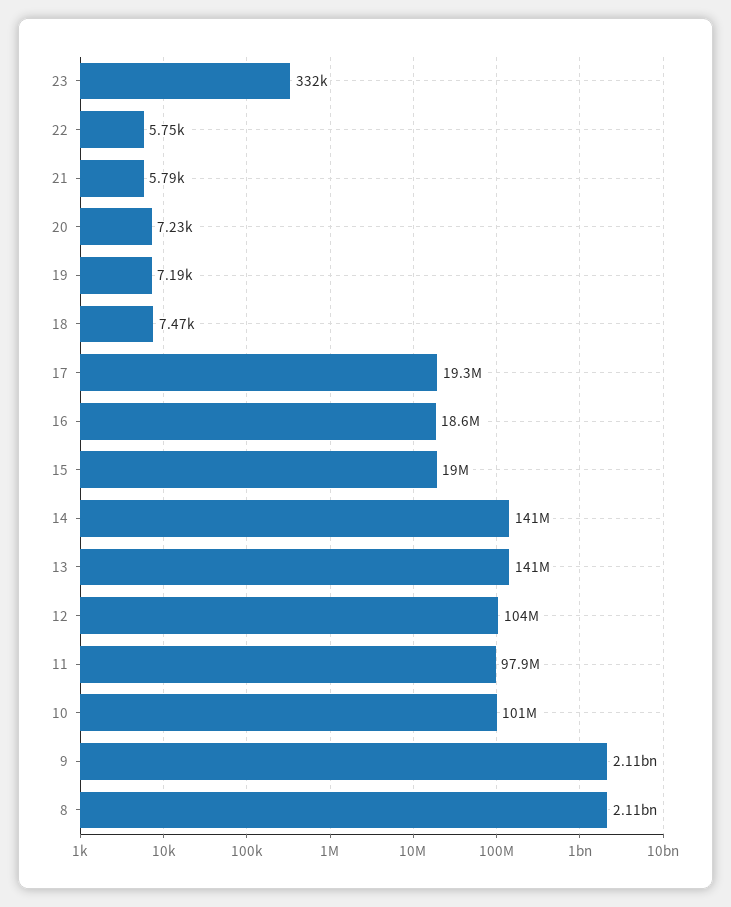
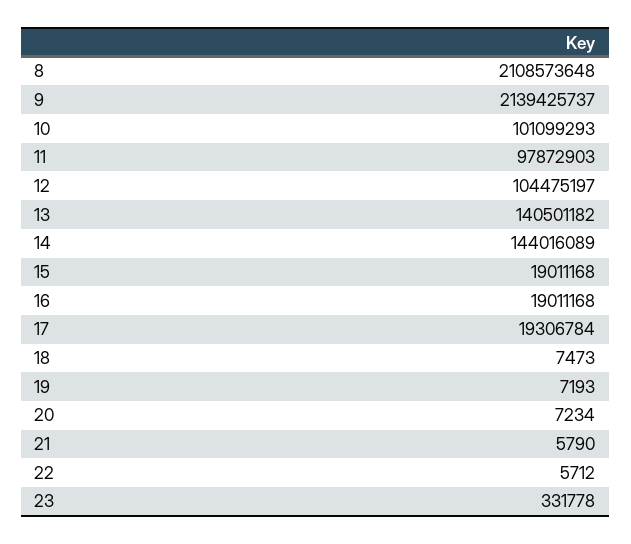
  {
    "23": 331778,
-   "22": 5750,
+   "22": 5712,
    "21": 5790,
    "20": 7234,
    "19": 7193,
    "18": 7473,
    "17": 19306784,
-   "16": 18600000,
+   "16": 19011168,
    "15": 19011168,
-   "14": 141000000,
+   "14": 144016089,
    "13": 140501182,
    "12": 104475197,
    "11": 97872903,
    "10": 101099293,
-   "9": 2110000000,
+   "9": 2139425737,
    "8": 2108573648
  }

